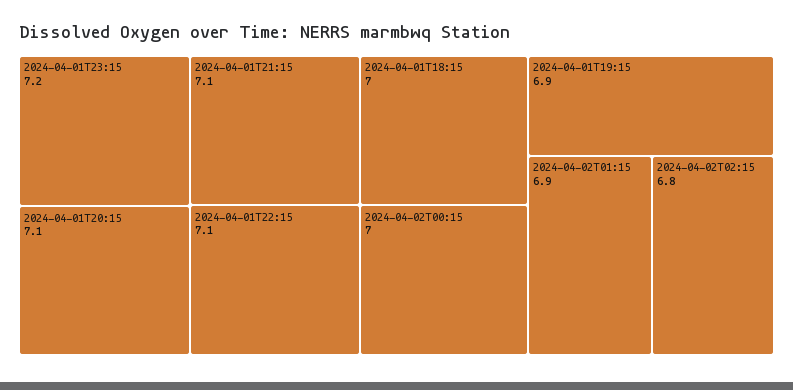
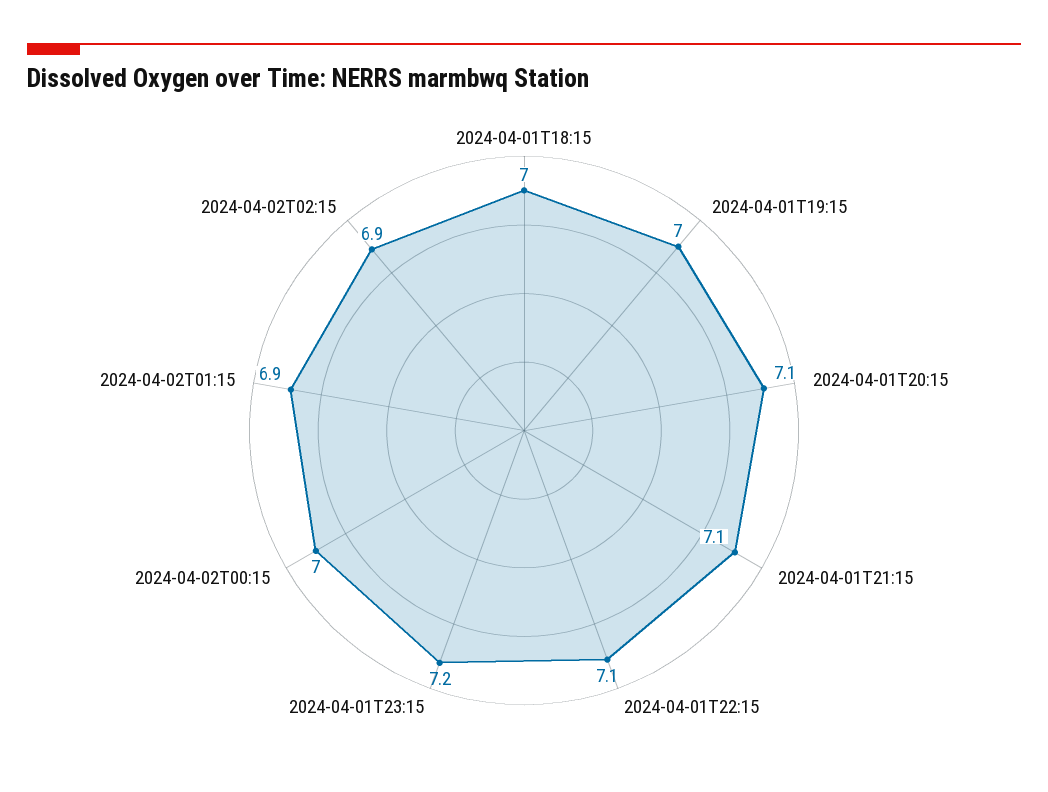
  {
    "2024-04-01T23:15": 7.2,
    "2024-04-01T20:15": 7.1,
    "2024-04-01T21:15": 7.1,
    "2024-04-01T22:15": 7.1,
    "2024-04-01T18:15": 7,
    "2024-04-02T00:15": 7,
-   "2024-04-01T19:15": 6.9,
+   "2024-04-01T19:15": 7,
    "2024-04-02T01:15": 6.9,
-   "2024-04-02T02:15": 6.8
+   "2024-04-02T02:15": 6.9
  }

